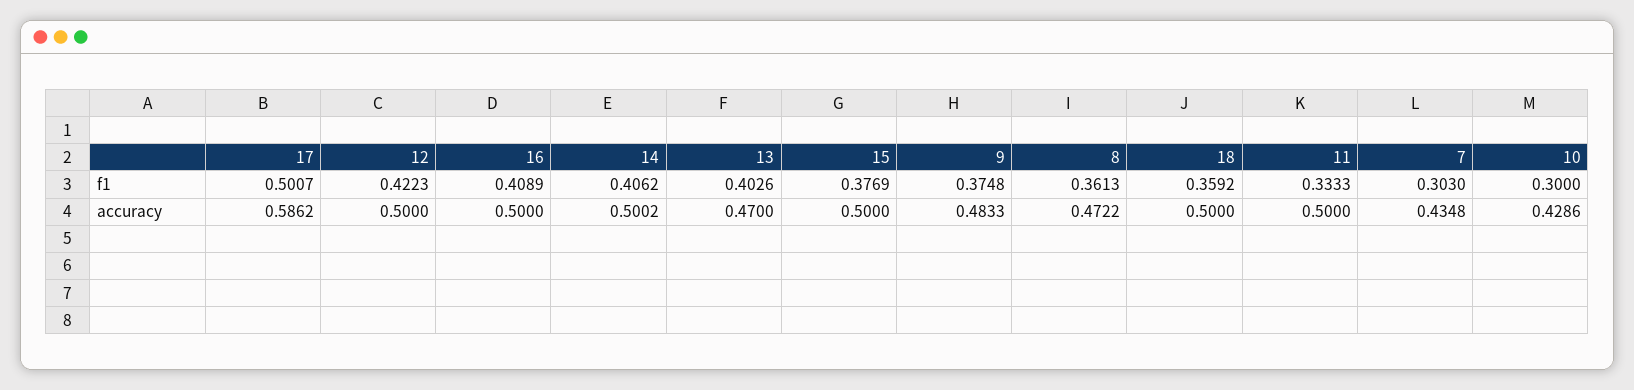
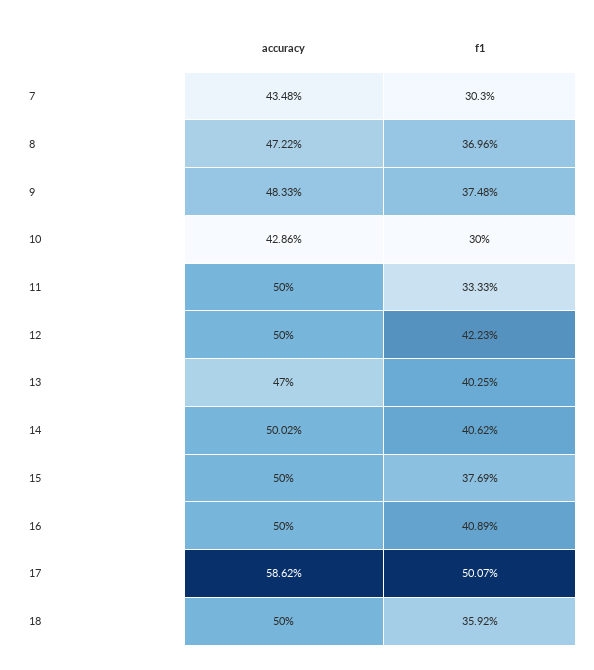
  {
    "17": {
      "f1": 0.5007,
      "accuracy": 0.5862
    },
    "12": {
      "f1": 0.4223,
      "accuracy": 0.5
    },
    "16": {
      "f1": 0.4089,
      "accuracy": 0.5
    },
    "14": {
      "f1": 0.4062,
      "accuracy": 0.5002
    },
    "13": {
-     "f1": 0.4026,
+     "f1": 0.4025,
      "accuracy": 0.47
    },
    "15": {
      "f1": 0.3769,
      "accuracy": 0.5
    },
    "9": {
      "f1": 0.3748,
      "accuracy": 0.4833
    },
    "8": {
-     "f1": 0.3613,
+     "f1": 0.3696,
      "accuracy": 0.4722
    },
    "18": {
      "f1": 0.3592,
      "accuracy": 0.5
    },
    "11": {
      "f1": 0.3333,
      "accuracy": 0.5
    },
    "7": {
      "f1": 0.303,
      "accuracy": 0.4348
    },
    "10": {
      "f1": 0.3,
      "accuracy": 0.4286
    }
  }

